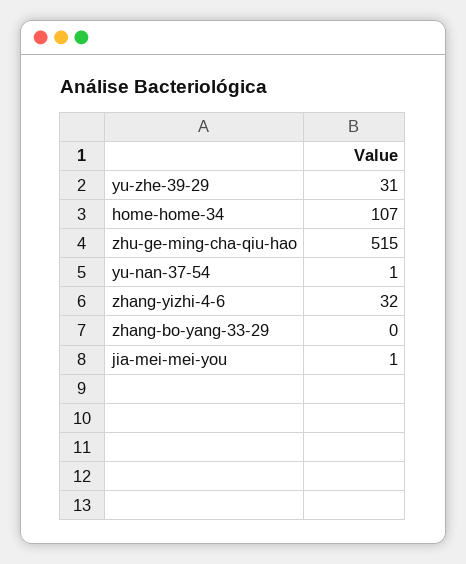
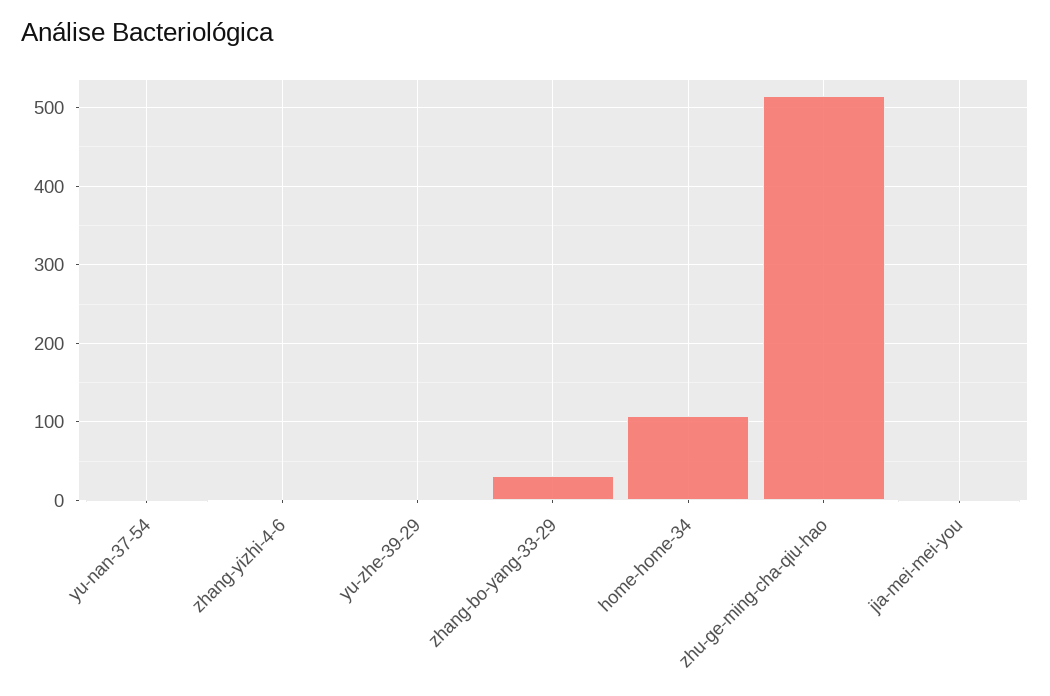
  {
-   "yu-zhe-39-29": 31,
+   "yu-zhe-39-29": 0,
    "home-home-34": 107,
    "zhu-ge-ming-cha-qiu-hao": 515,
    "yu-nan-37-54": 1,
-   "zhang-yizhi-4-6": 32,
+   "zhang-yizhi-4-6": 0,
-   "zhang-bo-yang-33-29": 0,
+   "zhang-bo-yang-33-29": 30,
    "jia-mei-mei-you": 1
  }

